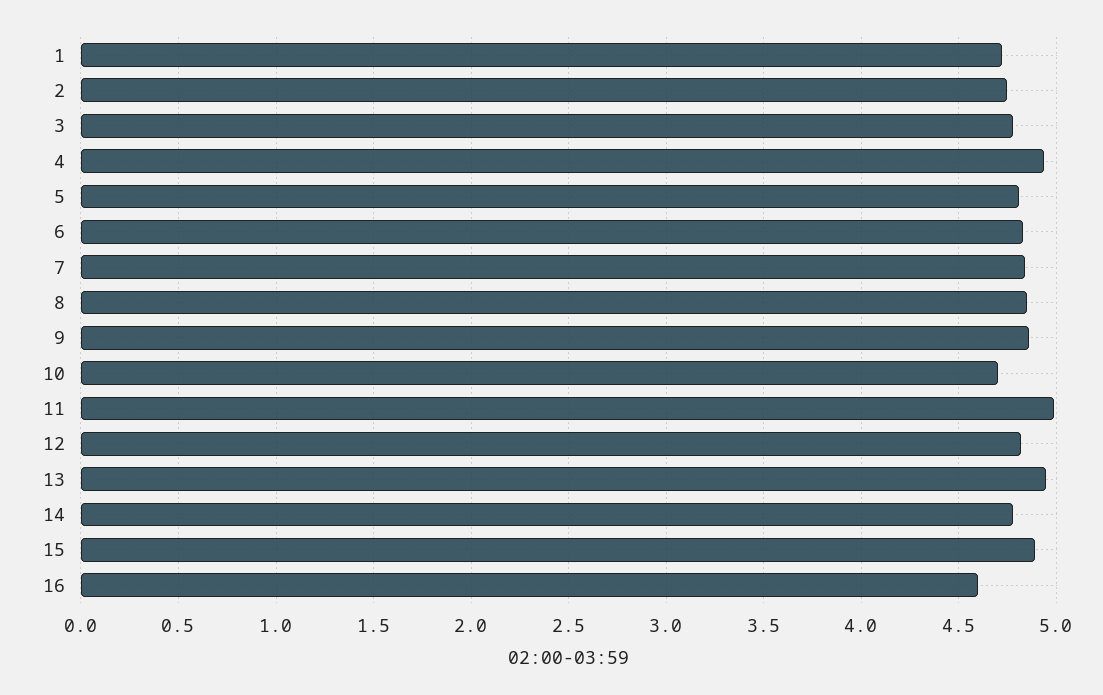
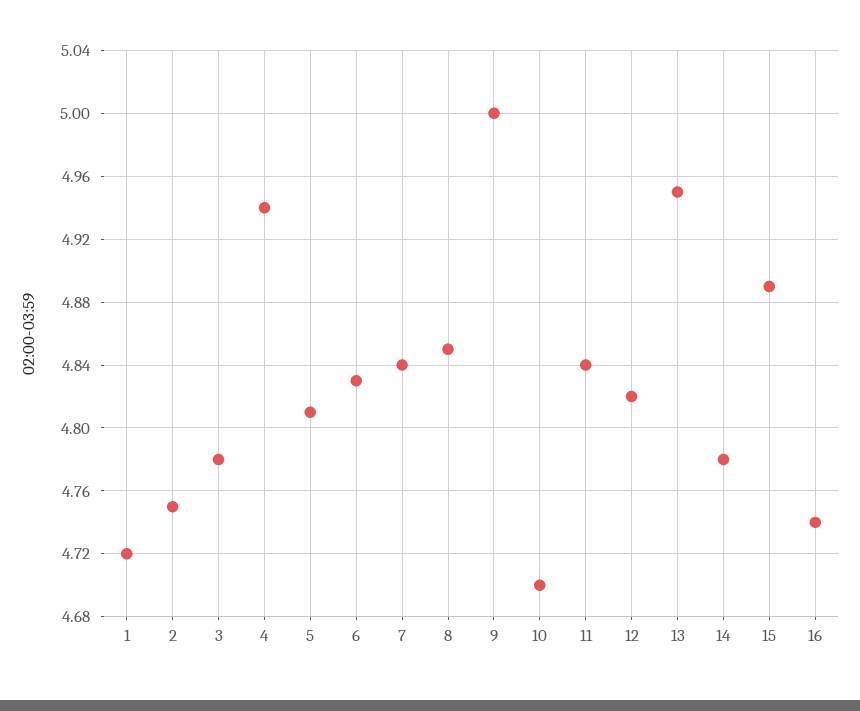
  {
    "1": 4.72,
    "2": 4.75,
    "3": 4.78,
    "4": 4.94,
    "5": 4.81,
    "6": 4.83,
    "7": 4.84,
    "8": 4.85,
-   "9": 4.85,
+   "9": 5,
    "10": 4.7,
-   "11": 5,
+   "11": 4.84,
    "12": 4.82,
    "13": 4.95,
    "14": 4.78,
    "15": 4.89,
-   "16": 4.6
+   "16": 4.74
  }

